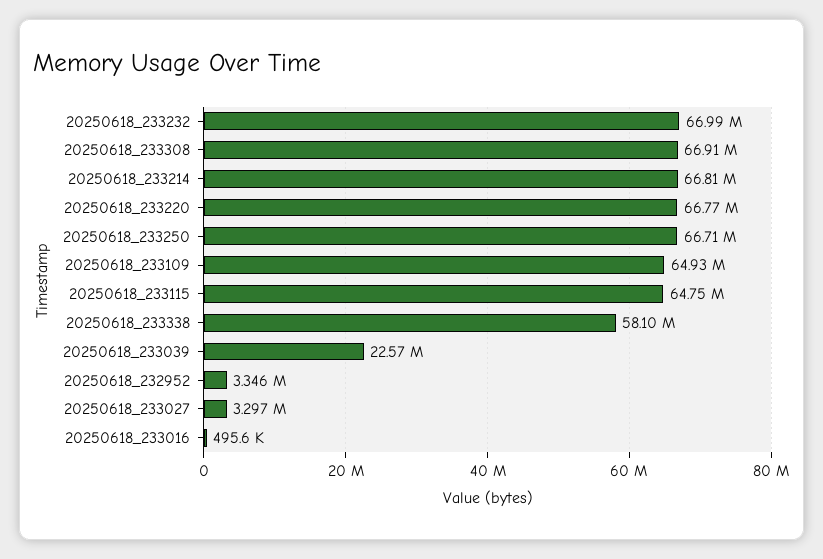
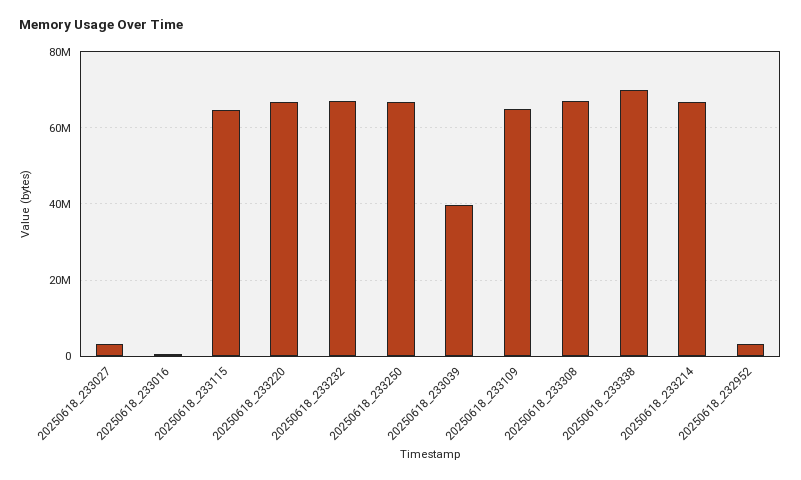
  {
    "20250618_233232": 66990000,
    "20250618_233308": 66910000,
    "20250618_233214": 66810000,
    "20250618_233220": 66770000,
    "20250618_233250": 66710000,
    "20250618_233109": 64930000,
    "20250618_233115": 64750000,
-   "20250618_233338": 58100000,
+   "20250618_233338": 70000000,
-   "20250618_233039": 22570000,
+   "20250618_233039": 40000000,
    "20250618_232952": 3346000,
    "20250618_233027": 3297000,
    "20250618_233016": 495600
  }

